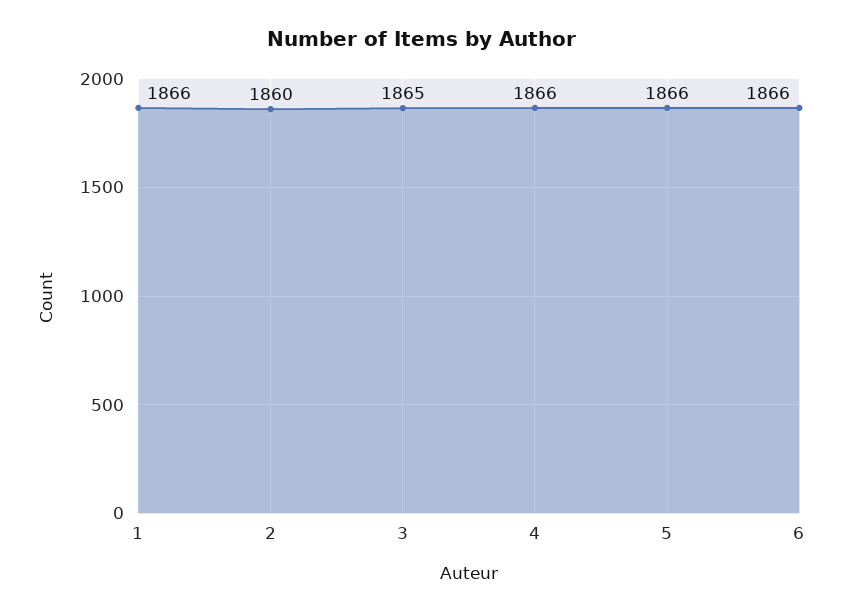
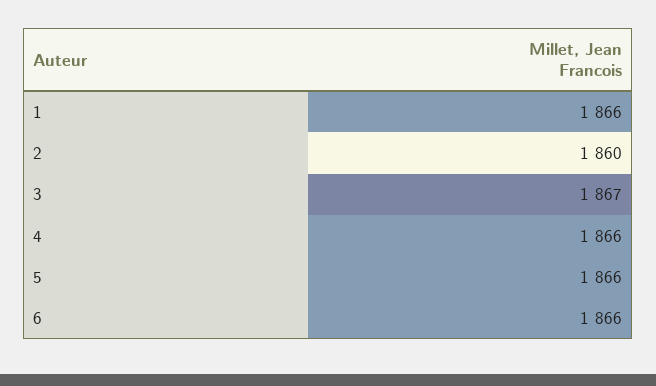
  {
    "1": 1866,
    "2": 1860,
-   "3": 1865,
+   "3": 1867,
    "4": 1866,
    "5": 1866,
    "6": 1866
  }

